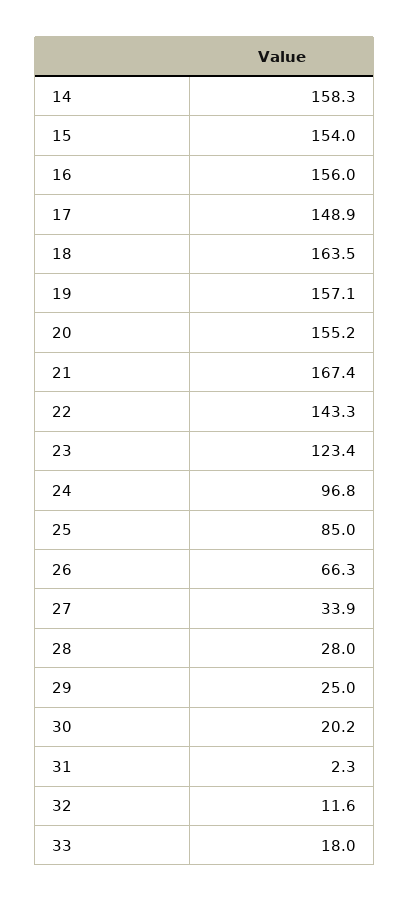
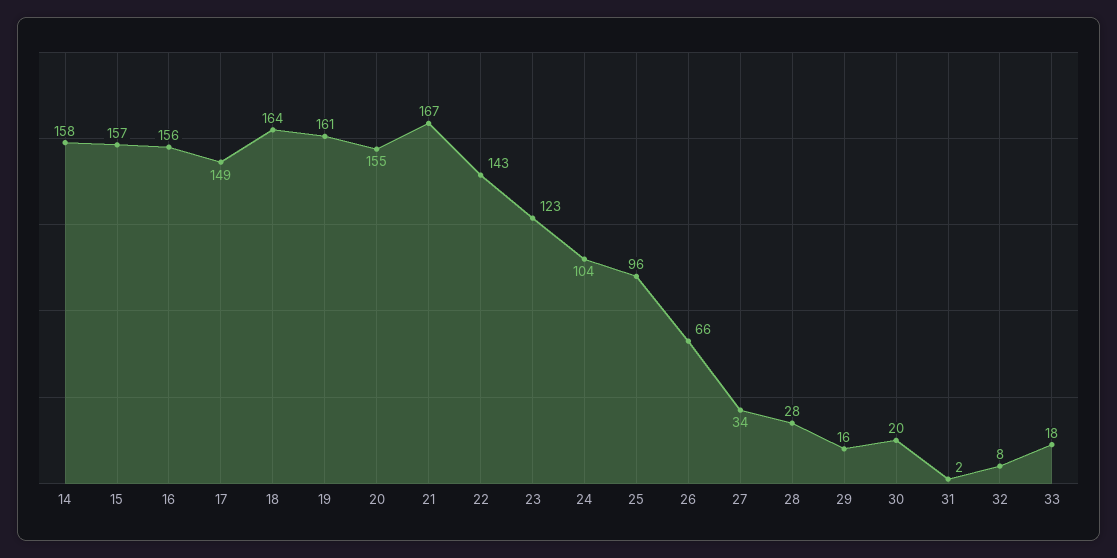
  {
    "14": 158.3,
-   "15": 154,
+   "15": 157,
    "16": 156,
    "17": 148.9,
    "18": 163.5,
-   "19": 157.1,
+   "19": 161,
    "20": 155.2,
    "21": 167.4,
    "22": 143.3,
    "23": 123.4,
-   "24": 96.8,
+   "24": 104,
-   "25": 85,
+   "25": 96,
    "26": 66.3,
    "27": 33.9,
    "28": 28,
-   "29": 25,
+   "29": 16,
    "30": 20.2,
    "31": 2.3,
-   "32": 11.6,
+   "32": 8,
    "33": 18
  }

